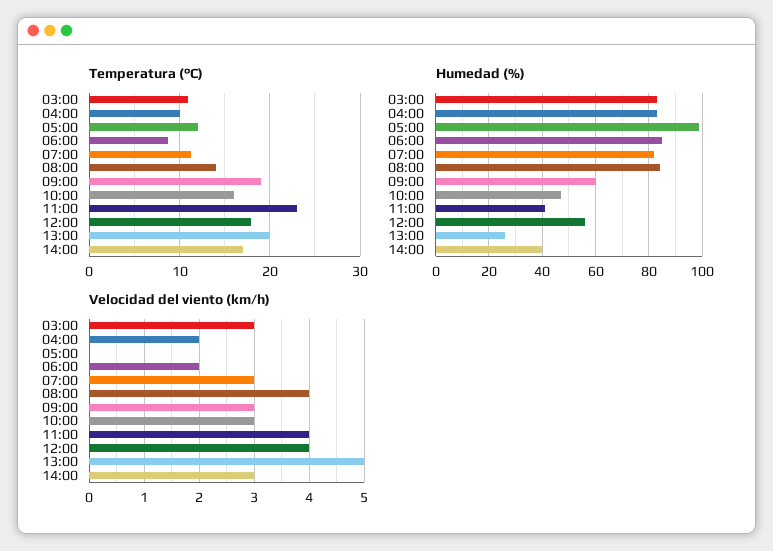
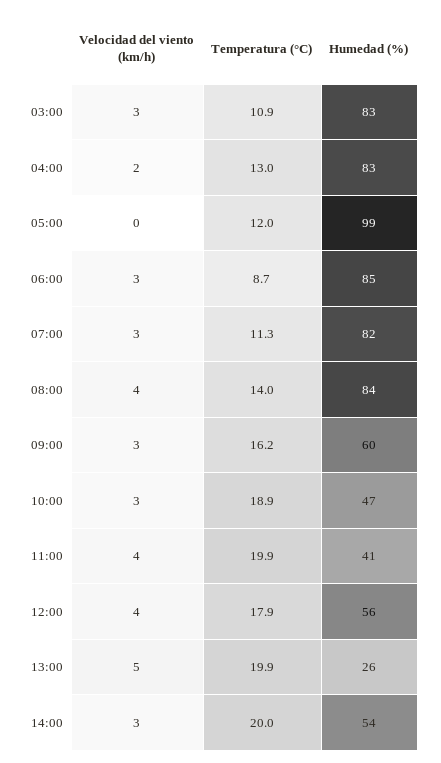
  {
    "Temperatura (°C)": {
      "03:00": 10.9,
-     "04:00": 10,
+     "04:00": 13,
      "05:00": 12,
      "06:00": 8.7,
      "07:00": 11.3,
      "08:00": 14,
-     "09:00": 19,
+     "09:00": 16.2,
-     "10:00": 16,
+     "10:00": 18.9,
-     "11:00": 23,
+     "11:00": 19.9,
      "12:00": 17.9,
      "13:00": 19.9,
-     "14:00": 17
+     "14:00": 20
    },
    "Humedad (%)": {
      "03:00": 83,
      "04:00": 83,
      "05:00": 99,
      "06:00": 85,
      "07:00": 82,
      "08:00": 84,
      "09:00": 60,
      "10:00": 47,
      "11:00": 41,
      "12:00": 56,
      "13:00": 26,
-     "14:00": 40
+     "14:00": 54
    },
    "Velocidad del viento (km/h)": {
      "03:00": 3,
      "04:00": 2,
      "05:00": 0,
-     "06:00": 2,
+     "06:00": 3,
      "07:00": 3,
      "08:00": 4,
      "09:00": 3,
      "10:00": 3,
      "11:00": 4,
      "12:00": 4,
      "13:00": 5,
      "14:00": 3
    }
  }

